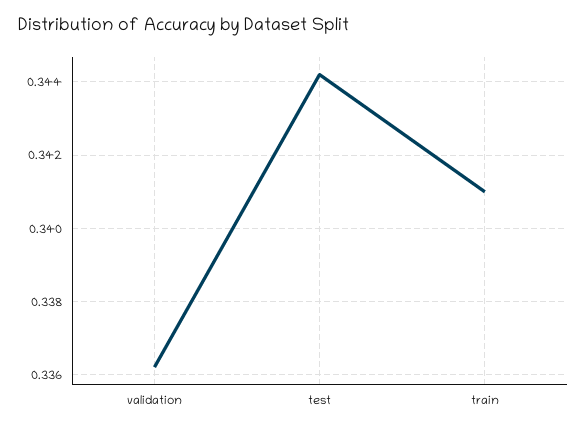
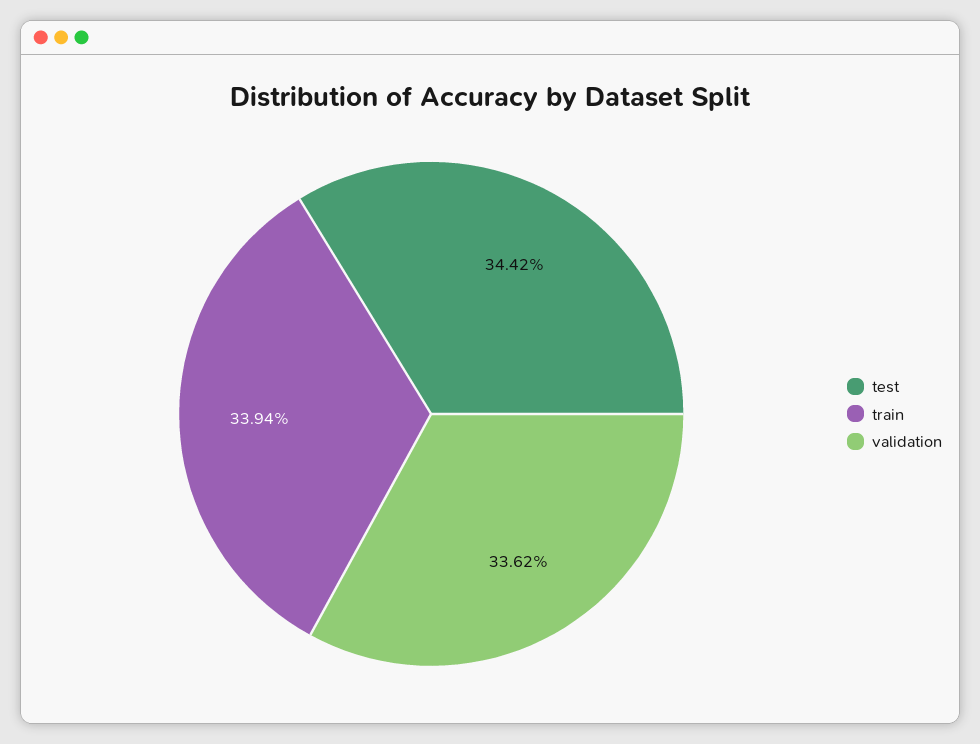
  {
    "validation": 0.3362,
    "test": 0.3442,
-   "train": 0.341
+   "train": 0.3394
  }

